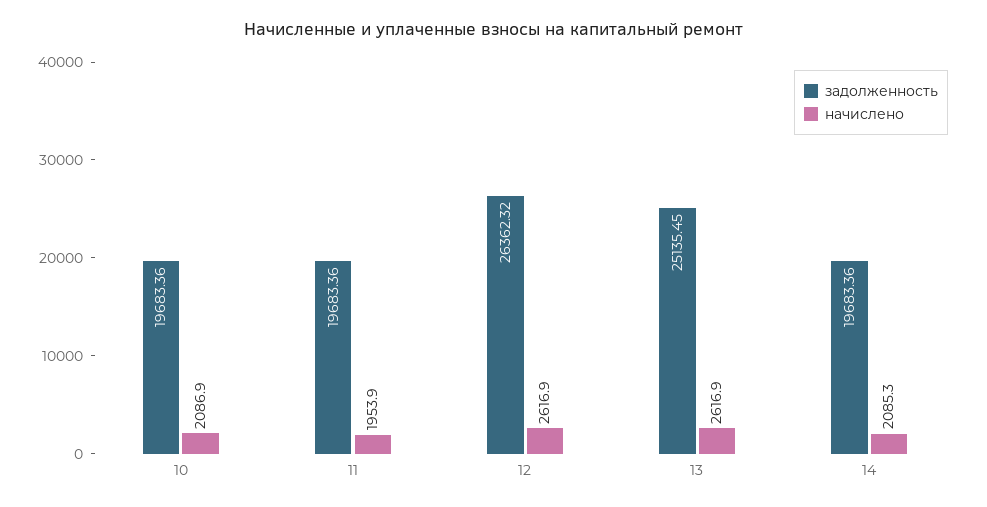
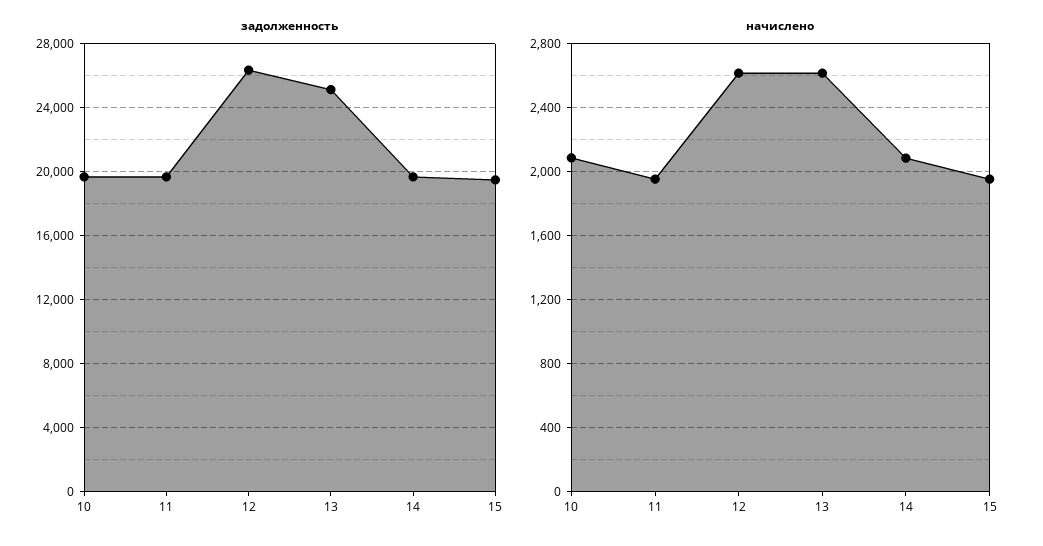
  {
    "задолженность": {
      "10": 19683.36,
      "11": 19683.36,
      "12": 26362.32,
      "13": 25135.45,
-     "14": 19683.36
+     "14": 19683.36,
+     "15": 19500
    },
    "начислено": {
      "10": 2086.9,
      "11": 1953.9,
      "12": 2616.9,
      "13": 2616.9,
-     "14": 2085.3
+     "14": 2085.3,
+     "15": 1950
    }
  }

